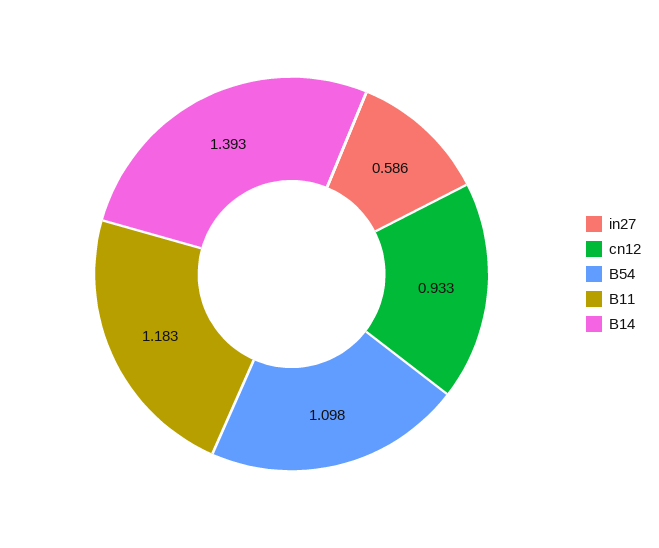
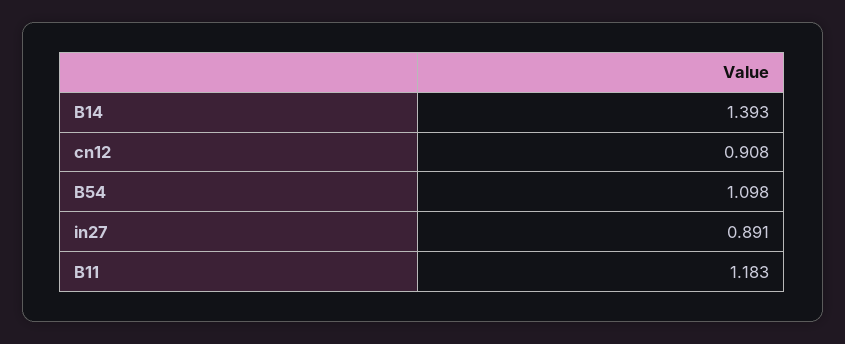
  {
-   "in27": 0.586,
+   "in27": 0.891,
-   "cn12": 0.933,
+   "cn12": 0.908,
    "B54": 1.098,
    "B11": 1.183,
    "B14": 1.393
  }

